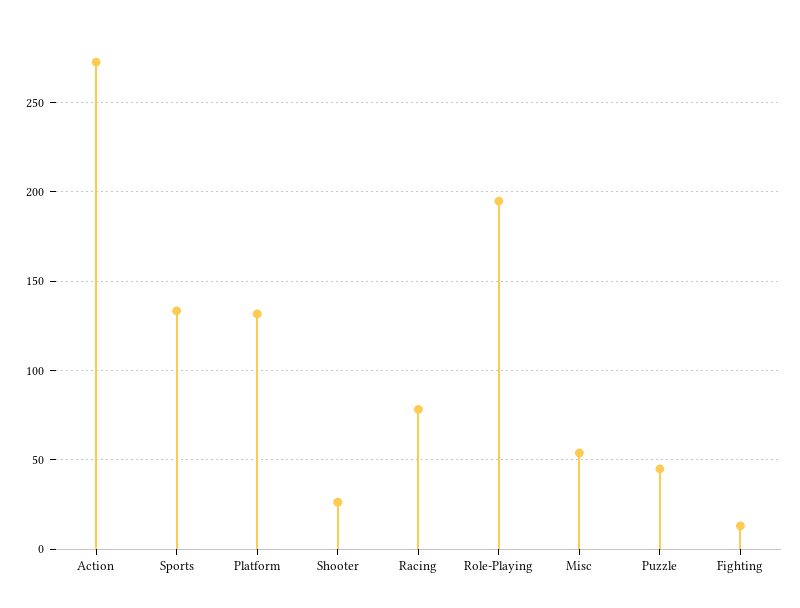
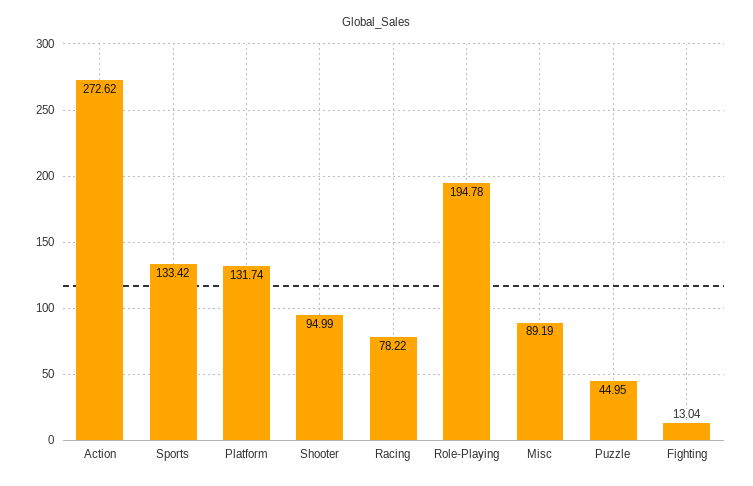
  {
    "Action": 272.62,
    "Sports": 133.42,
    "Platform": 131.74,
-   "Shooter": 25,
+   "Shooter": 94.99,
    "Racing": 78.22,
    "Role-Playing": 194.78,
-   "Misc": 55,
+   "Misc": 89.19,
    "Puzzle": 44.95,
    "Fighting": 13.04
  }

